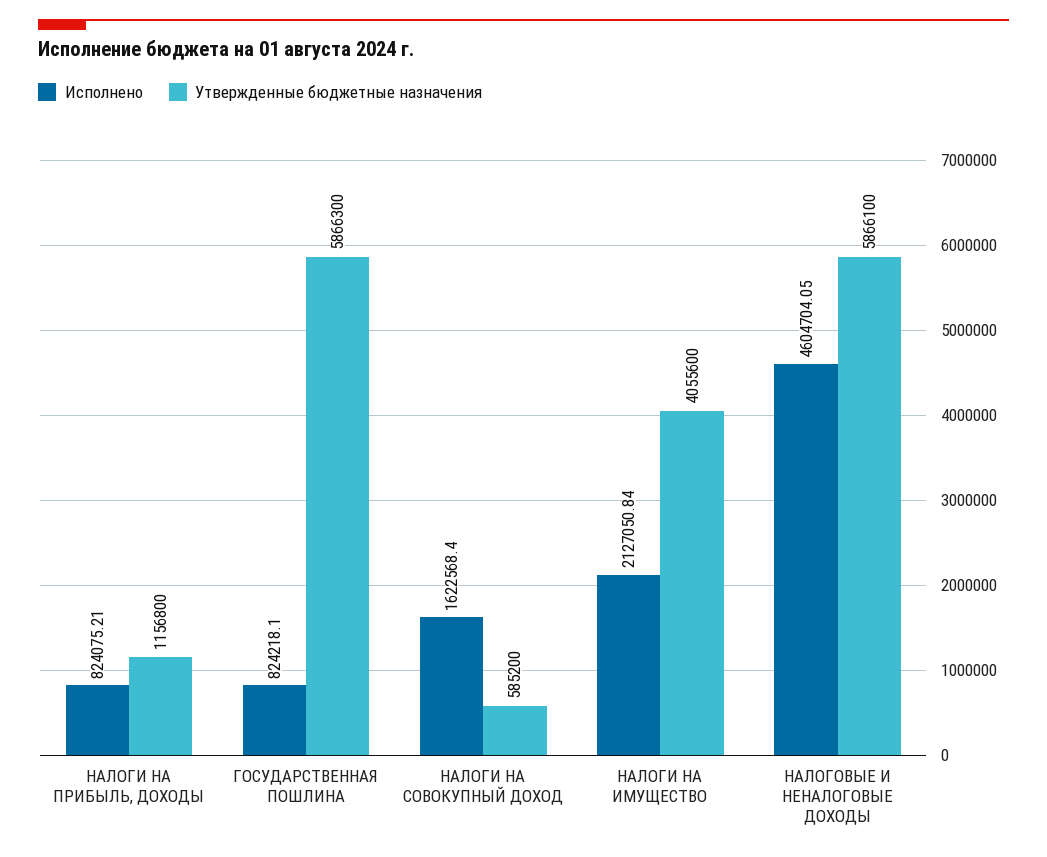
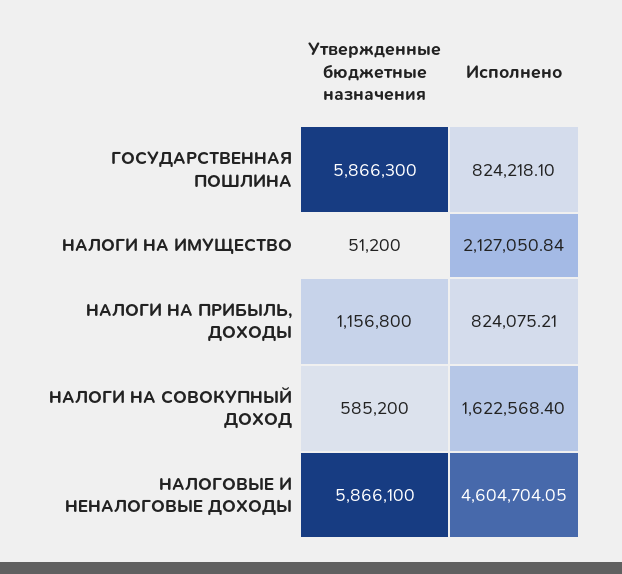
  {
    "Исполнено": {
      "НАЛОГИ НА ПРИБЫЛЬ, ДОХОДЫ": 824075.21,
      "ГОСУДАРСТВЕННАЯ ПОШЛИНА": 824218.1,
      "НАЛОГИ НА СОВОКУПНЫЙ ДОХОД": 1622568.4,
      "НАЛОГИ НА ИМУЩЕСТВО": 2127050.84,
      "НАЛОГОВЫЕ И НЕНАЛОГОВЫЕ ДОХОДЫ": 4604704.05
    },
    "Утвержденные бюджетные назначения": {
      "НАЛОГИ НА ПРИБЫЛЬ, ДОХОДЫ": 1156800,
      "ГОСУДАРСТВЕННАЯ ПОШЛИНА": 5866300,
      "НАЛОГИ НА СОВОКУПНЫЙ ДОХОД": 585200,
-     "НАЛОГИ НА ИМУЩЕСТВО": 4055600,
+     "НАЛОГИ НА ИМУЩЕСТВО": 51200,
      "НАЛОГОВЫЕ И НЕНАЛОГОВЫЕ ДОХОДЫ": 5866100
    }
  }

